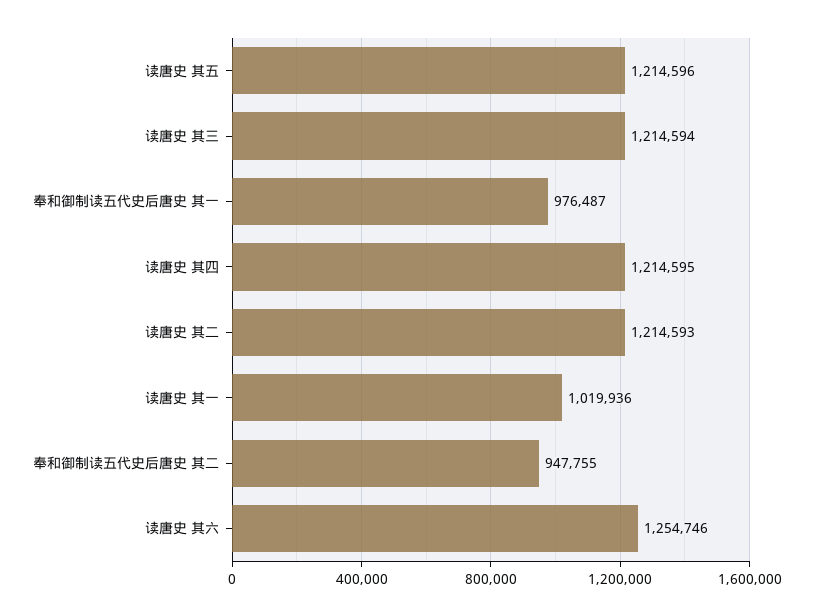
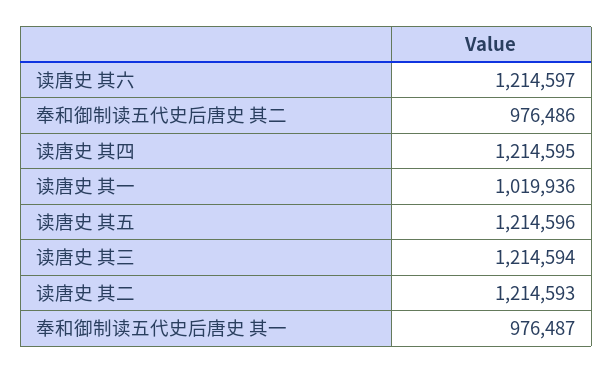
  {
    "读唐史 其五": 1214596,
    "读唐史 其三": 1214594,
    "奉和御制读五代史后唐史 其一": 976487,
    "读唐史 其四": 1214595,
    "读唐史 其二": 1214593,
    "读唐史 其一": 1019936,
-   "奉和御制读五代史后唐史 其二": 947755,
+   "奉和御制读五代史后唐史 其二": 976486,
-   "读唐史 其六": 1254746
+   "读唐史 其六": 1214597
  }

